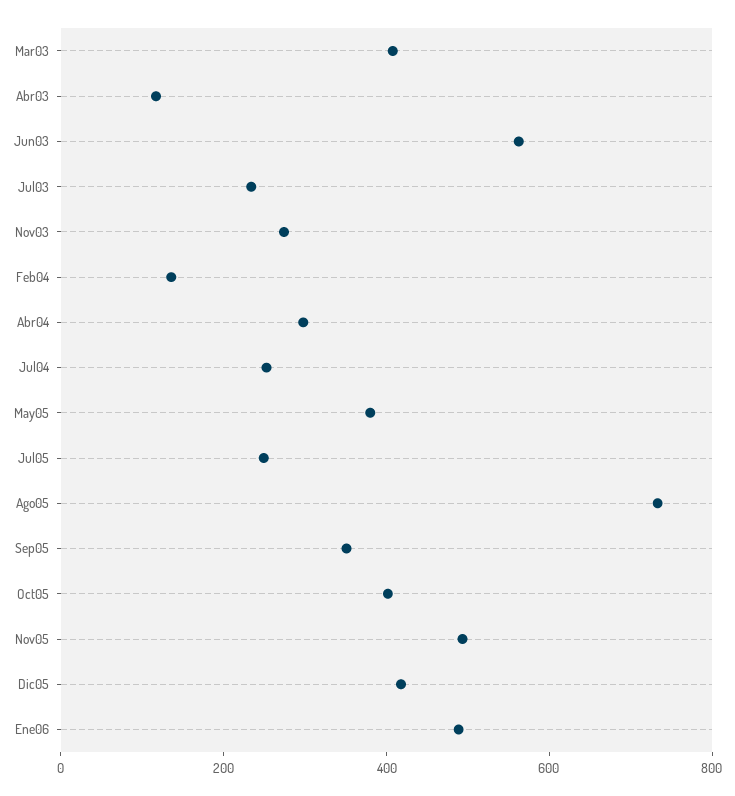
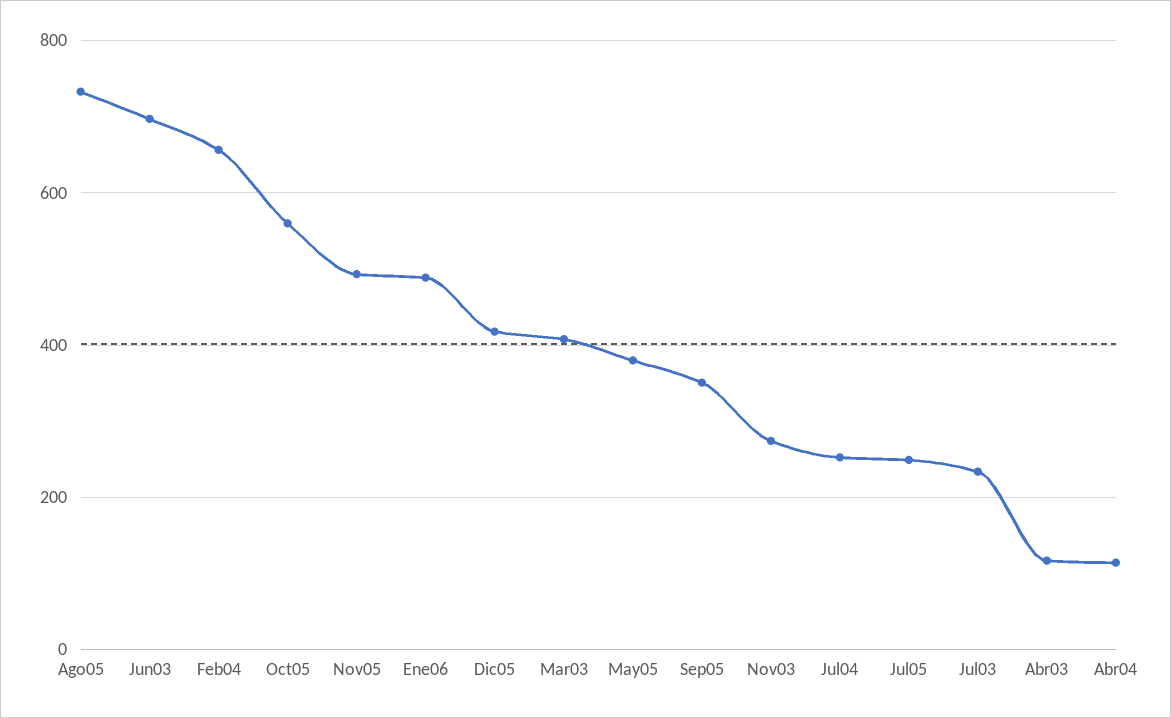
  {
    "Mar03": 400,
    "Abr03": 120,
-   "Jun03": 550,
+   "Jun03": 700,
    "Jul03": 240,
    "Nov03": 280,
-   "Feb04": 150,
+   "Feb04": 660,
-   "Abr04": 300,
+   "Abr04": 120,
    "Jul04": 260,
    "May05": 380,
    "Jul05": 240,
    "Ago05": 740,
    "Sep05": 360,
-   "Oct05": 400,
+   "Oct05": 560,
    "Nov05": 500,
    "Dic05": 420,
    "Ene06": 480
  }

